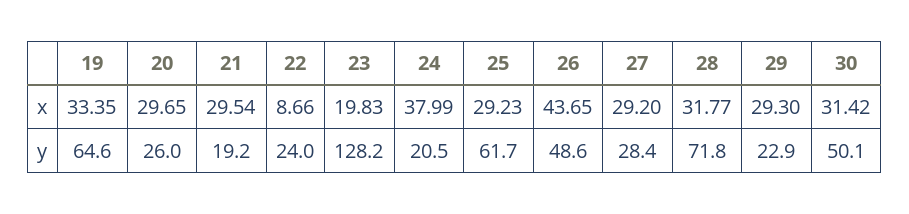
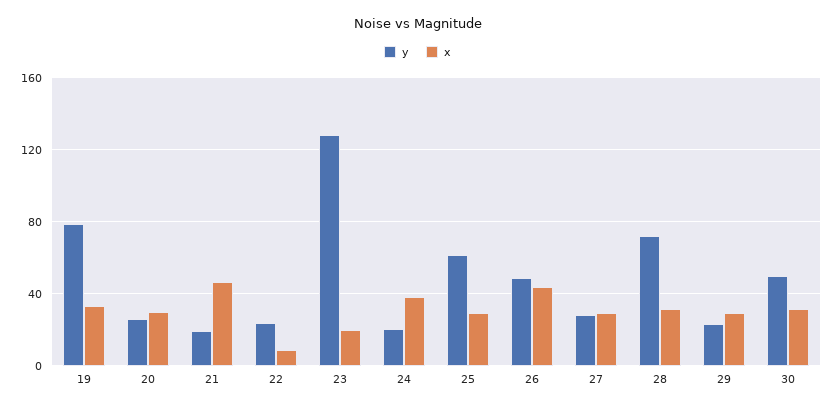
  {
    "x": {
      "19": 33.35,
      "20": 29.65,
-     "21": 29.54,
+     "21": 45,
      "22": 8.66,
      "23": 19.83,
      "24": 37.99,
      "25": 29.23,
      "26": 43.65,
      "27": 29.2,
      "28": 31.77,
      "29": 29.3,
      "30": 31.42
    },
    "y": {
-     "19": 64.6,
+     "19": 80,
      "20": 26,
      "21": 19.2,
      "22": 24,
      "23": 128.2,
      "24": 20.5,
      "25": 61.7,
      "26": 48.6,
      "27": 28.4,
      "28": 71.8,
      "29": 22.9,
      "30": 50.1
    }
  }

